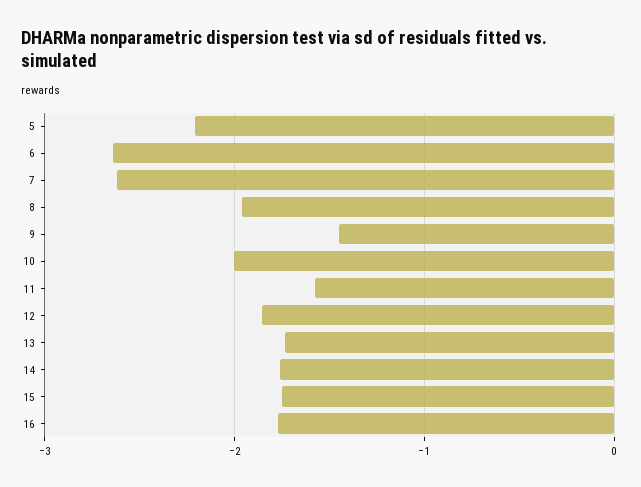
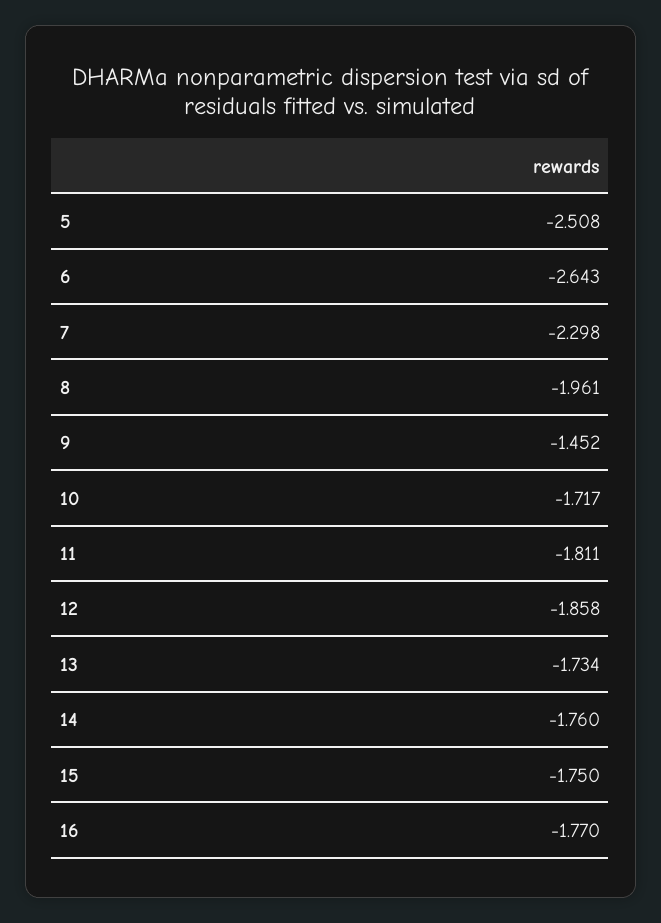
  {
-   "5": -2.2,
+   "5": -2.508,
    "6": -2.643,
-   "7": -2.6,
+   "7": -2.298,
    "8": -1.961,
    "9": -1.452,
-   "10": -2,
+   "10": -1.717,
-   "11": -1.6,
+   "11": -1.811,
    "12": -1.858,
    "13": -1.734,
    "14": -1.76,
    "15": -1.75,
    "16": -1.77
  }

